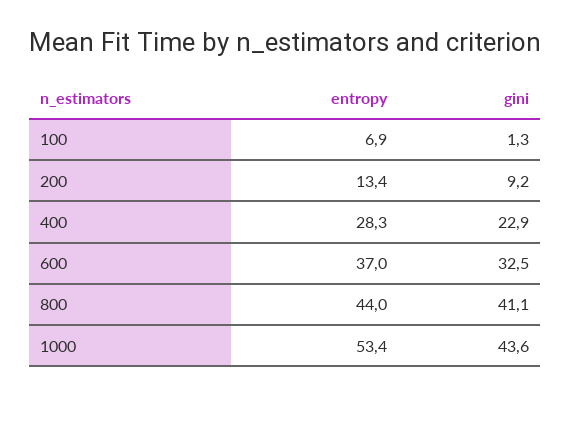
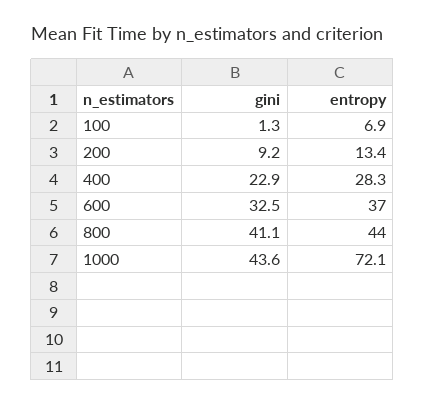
  {
    "entropy": {
      "100": 6.9,
      "200": 13.4,
      "400": 28.3,
      "600": 37,
      "800": 44,
-     "1000": 53.4
+     "1000": 72.1
    },
    "gini": {
      "100": 1.3,
      "200": 9.2,
      "400": 22.9,
      "600": 32.5,
      "800": 41.1,
      "1000": 43.6
    }
  }

